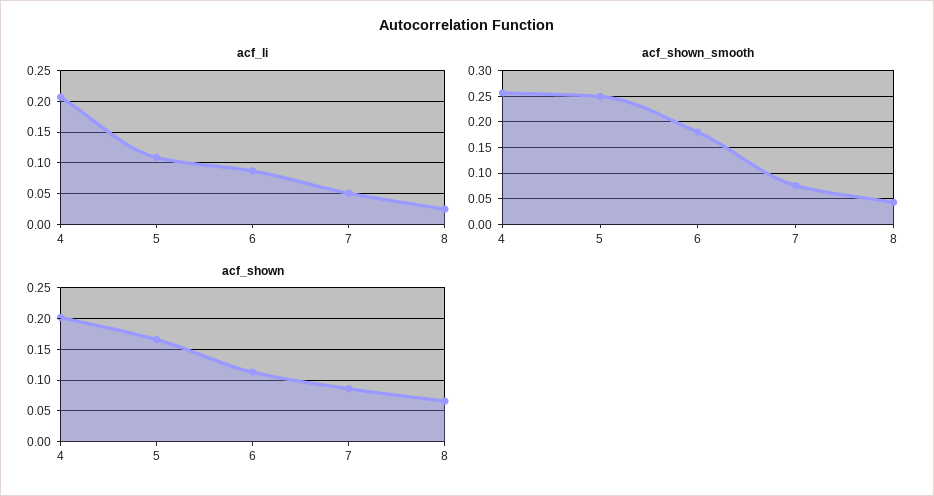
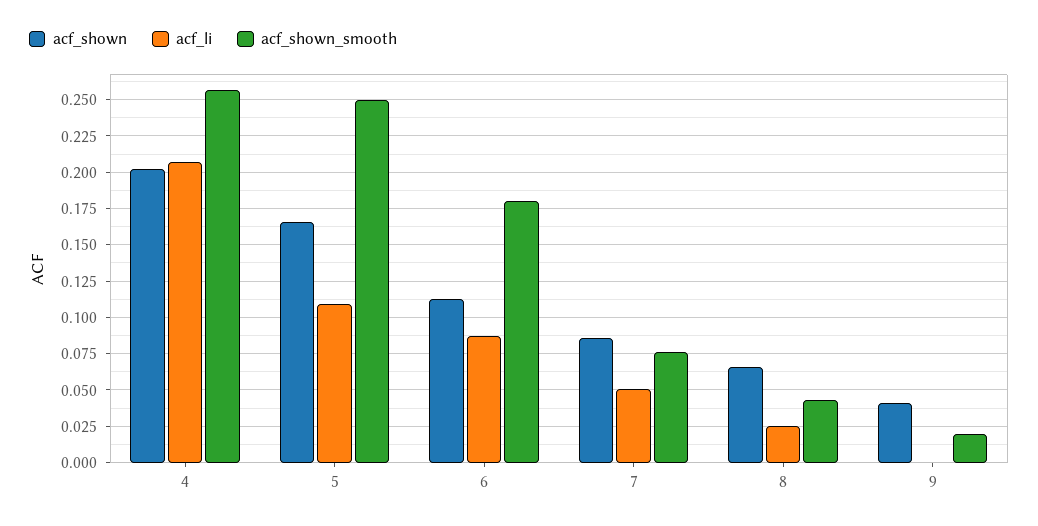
  {
    "acf_li": {
      "4": 0.205,
      "5": 0.11,
      "6": 0.085,
      "7": 0.05,
-     "8": 0.025
+     "8": 0.025,
+     "9": 0
    },
    "acf_shown_smooth": {
      "4": 0.255,
      "5": 0.25,
      "6": 0.18,
      "7": 0.075,
-     "8": 0.045
+     "8": 0.045,
+     "9": 0.02
    },
    "acf_shown": {
      "4": 0.2,
      "5": 0.165,
      "6": 0.115,
      "7": 0.085,
-     "8": 0.065
+     "8": 0.065,
+     "9": 0.04
    }
  }

